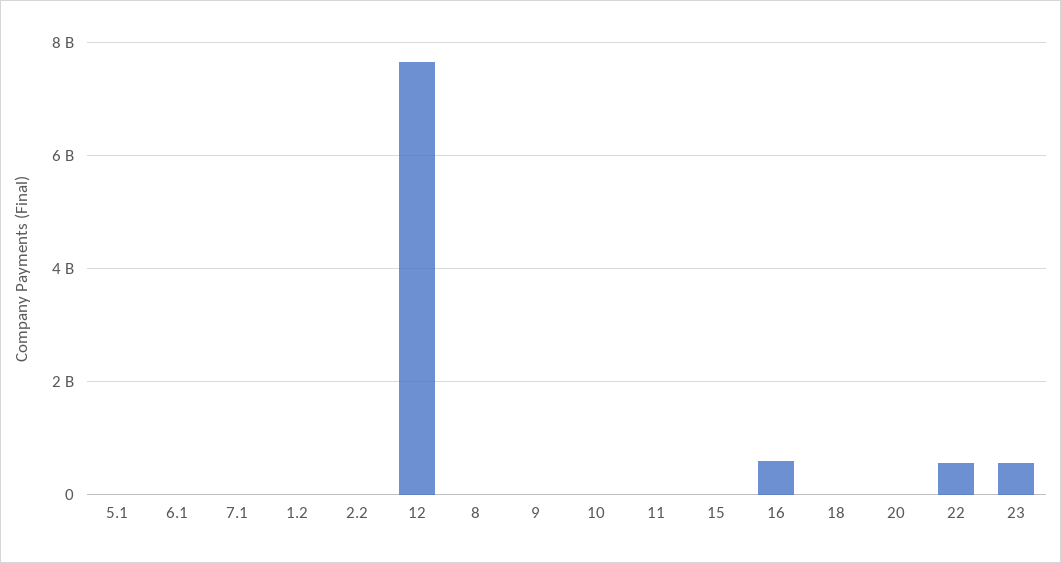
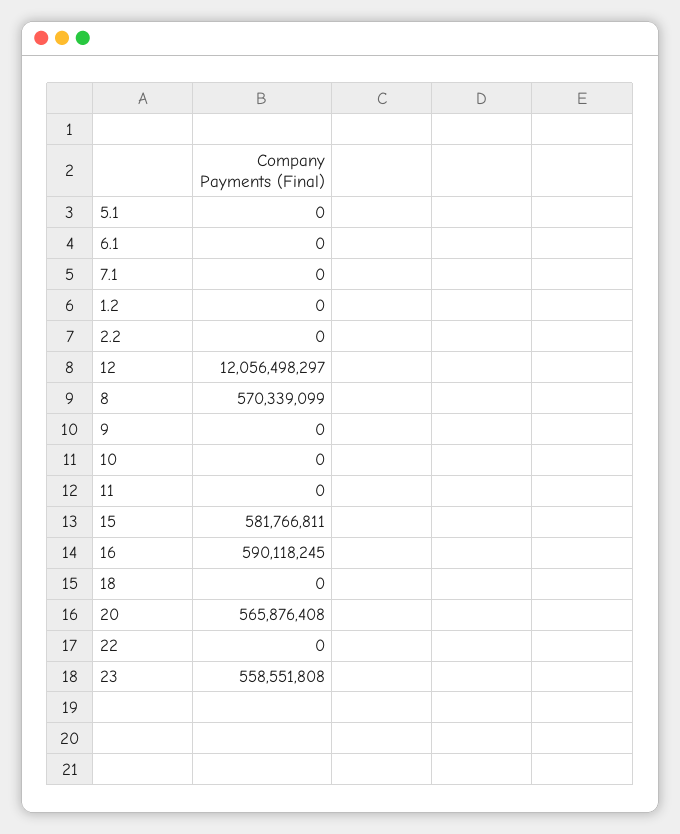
  {
    "5.1": 0,
    "6.1": 0,
    "7.1": 0,
    "1.2": 0,
    "2.2": 0,
-   "12": 7600000000,
+   "12": 12056498297,
-   "8": 0,
+   "8": 570339099,
    "9": 0,
    "10": 0,
    "11": 0,
-   "15": 0,
+   "15": 581766811,
    "16": 590118245,
    "18": 0,
-   "20": 0,
+   "20": 565876408,
-   "22": 600000000,
+   "22": 0,
    "23": 558551808
  }

